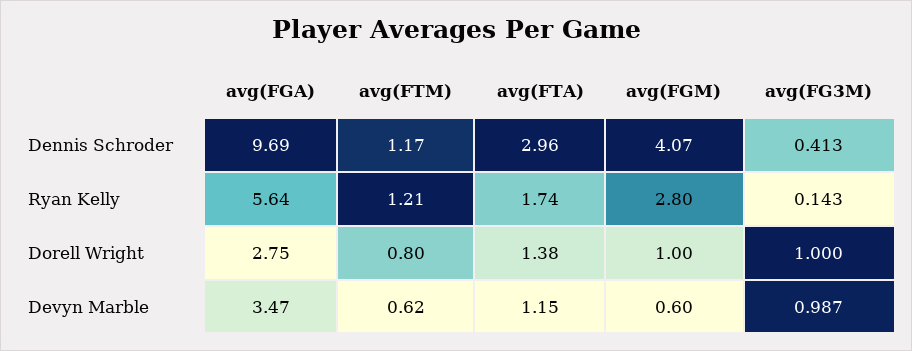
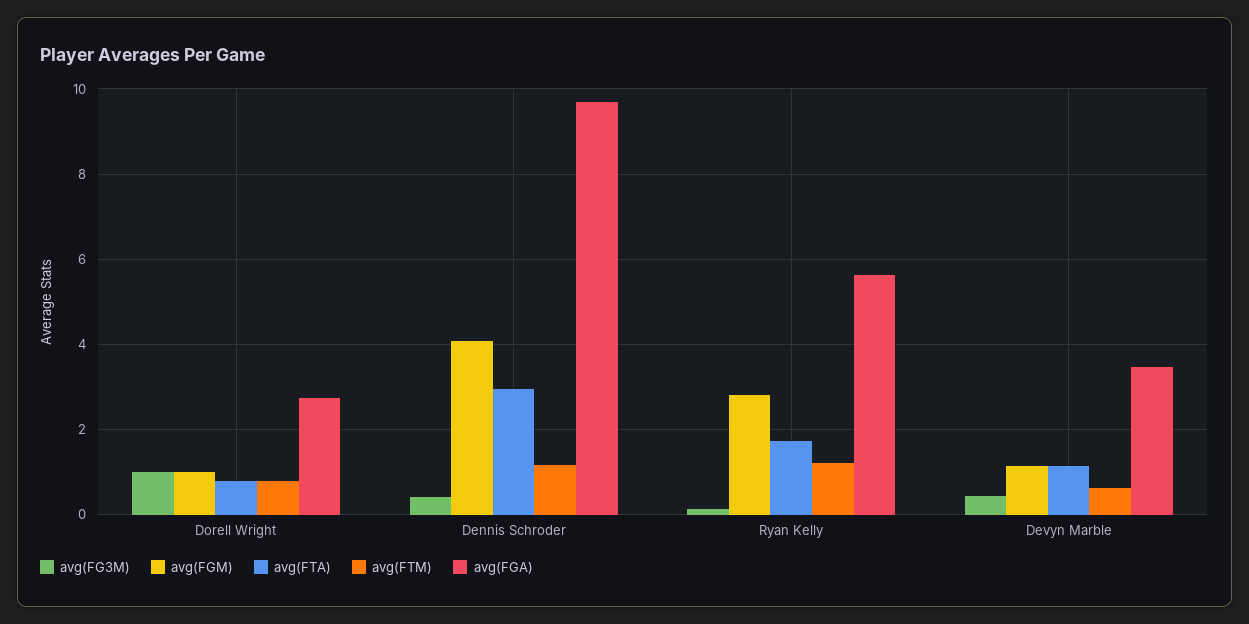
  {
    "avg(FGA)": {
      "Dennis Schroder": 9.69,
      "Ryan Kelly": 5.64,
      "Dorell Wright": 2.75,
      "Devyn Marble": 3.47
    },
    "avg(FTM)": {
      "Dennis Schroder": 1.17,
      "Ryan Kelly": 1.21,
      "Dorell Wright": 0.8,
      "Devyn Marble": 0.62
    },
    "avg(FTA)": {
      "Dennis Schroder": 2.96,
      "Ryan Kelly": 1.74,
-     "Dorell Wright": 1.38,
+     "Dorell Wright": 0.8,
      "Devyn Marble": 1.15
    },
    "avg(FGM)": {
      "Dennis Schroder": 4.07,
      "Ryan Kelly": 2.8,
      "Dorell Wright": 1,
-     "Devyn Marble": 0.6
+     "Devyn Marble": 1.2
    },
    "avg(FG3M)": {
      "Dennis Schroder": 0.413,
      "Ryan Kelly": 0.143,
      "Dorell Wright": 1,
-     "Devyn Marble": 0.987
+     "Devyn Marble": 0.4
    }
  }

